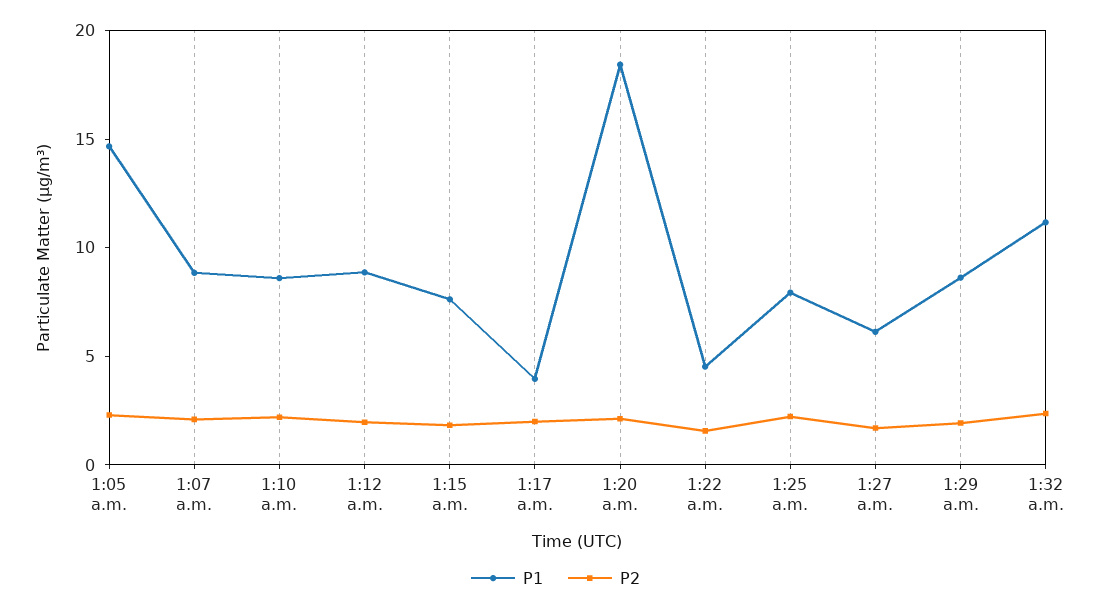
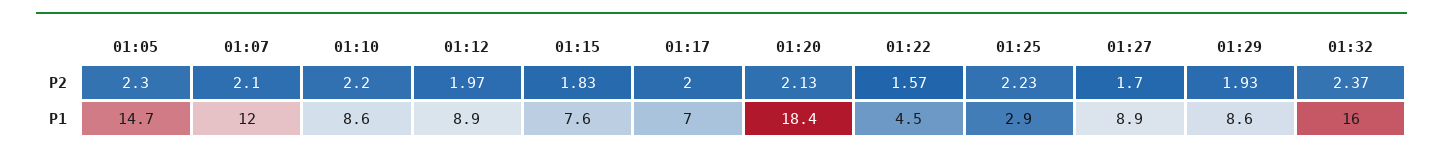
  {
    "P1": {
      "1:05 a.m.": 14.7,
-     "1:07 a.m.": 9,
+     "1:07 a.m.": 12,
      "1:10 a.m.": 8.6,
      "1:12 a.m.": 8.9,
      "1:15 a.m.": 7.6,
-     "1:17 a.m.": 4,
+     "1:17 a.m.": 7,
      "1:20 a.m.": 18.4,
      "1:22 a.m.": 4.5,
-     "1:25 a.m.": 8,
+     "1:25 a.m.": 2.9,
-     "1:27 a.m.": 6,
+     "1:27 a.m.": 8.9,
      "1:29 a.m.": 8.6,
-     "1:32 a.m.": 11
+     "1:32 a.m.": 16
    },
    "P2": {
      "1:05 a.m.": 2.3,
      "1:07 a.m.": 2.1,
      "1:10 a.m.": 2.2,
      "1:12 a.m.": 1.97,
      "1:15 a.m.": 1.83,
      "1:17 a.m.": 2,
      "1:20 a.m.": 2.13,
      "1:22 a.m.": 1.57,
      "1:25 a.m.": 2.23,
      "1:27 a.m.": 1.7,
      "1:29 a.m.": 1.93,
      "1:32 a.m.": 2.37
    }
  }

